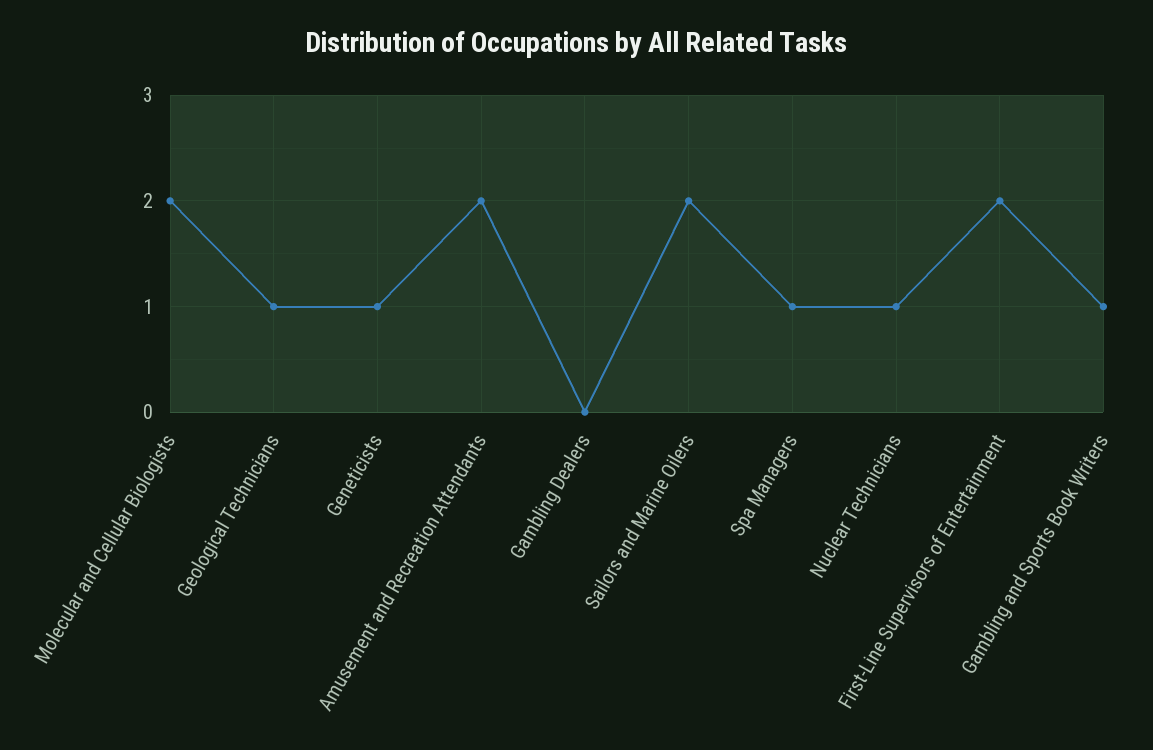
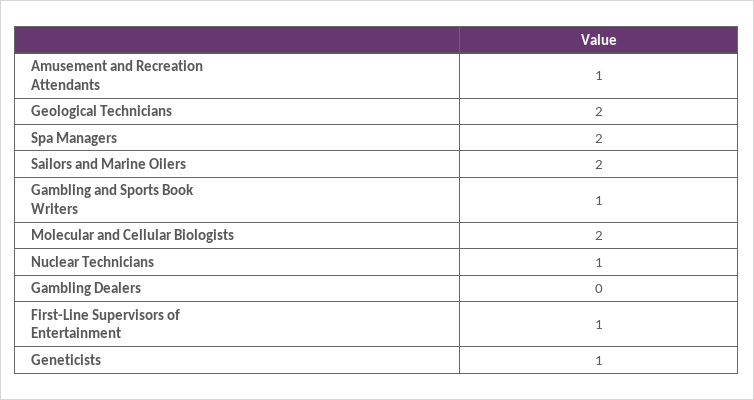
  {
    "Molecular and Cellular Biologists": 2,
-   "Geological Technicians": 1,
+   "Geological Technicians": 2,
    "Geneticists": 1,
-   "Amusement and Recreation Attendants": 2,
+   "Amusement and Recreation Attendants": 1,
    "Gambling Dealers": 0,
    "Sailors and Marine Oilers": 2,
-   "Spa Managers": 1,
+   "Spa Managers": 2,
    "Nuclear Technicians": 1,
-   "First-Line Supervisors of Entertainment": 2,
+   "First-Line Supervisors of Entertainment": 1,
    "Gambling and Sports Book Writers": 1
  }

